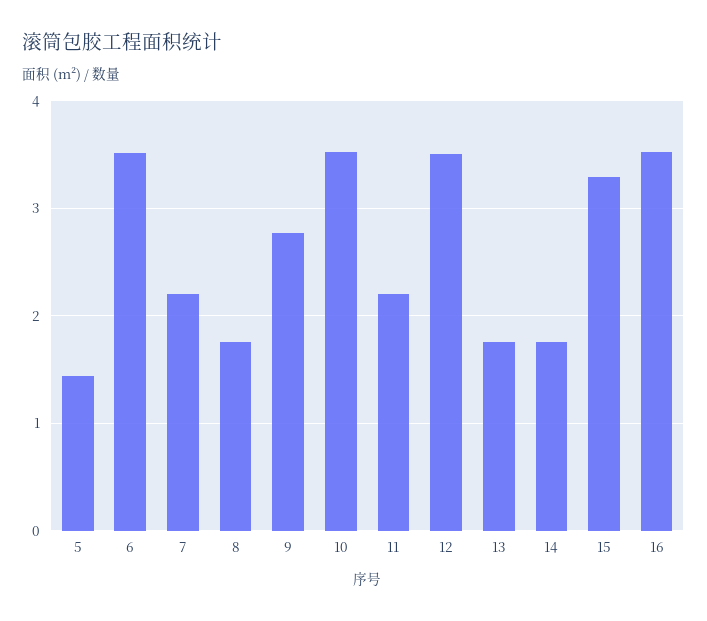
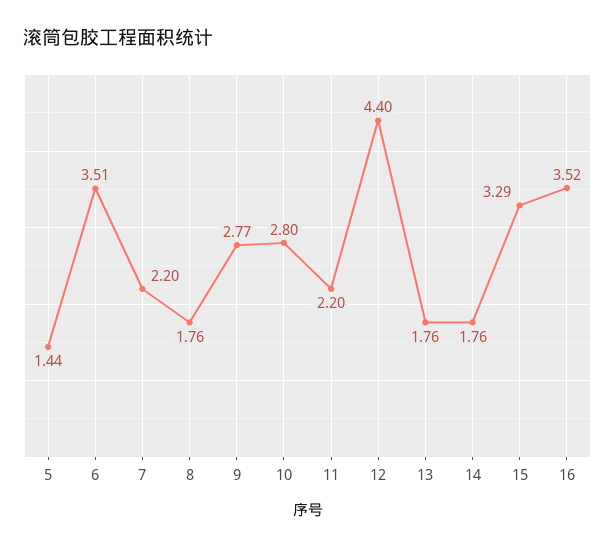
  {
    "5": 1.44,
    "6": 3.51,
    "7": 2.2,
    "8": 1.76,
    "9": 2.77,
-   "10": 3.5,
+   "10": 2.8,
    "11": 2.2,
-   "12": 3.5,
+   "12": 4.4,
    "13": 1.76,
    "14": 1.76,
    "15": 3.29,
    "16": 3.52
  }

